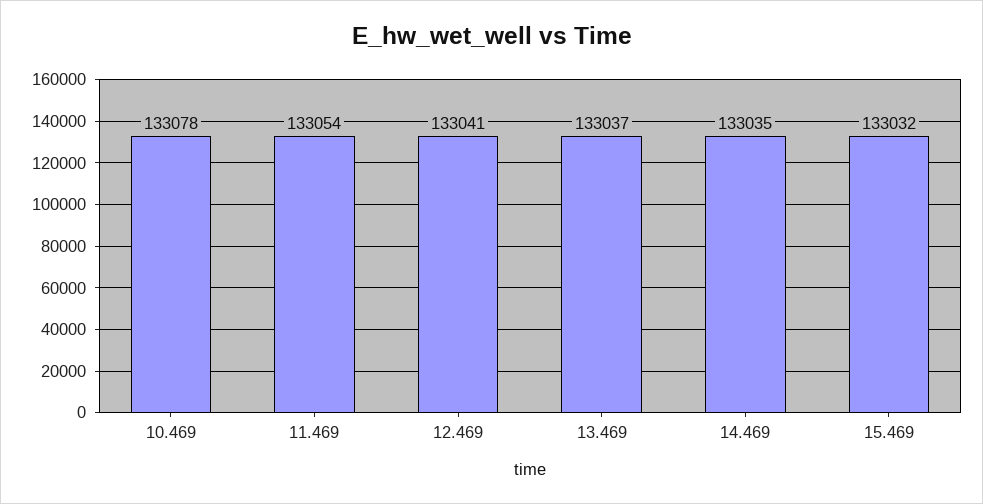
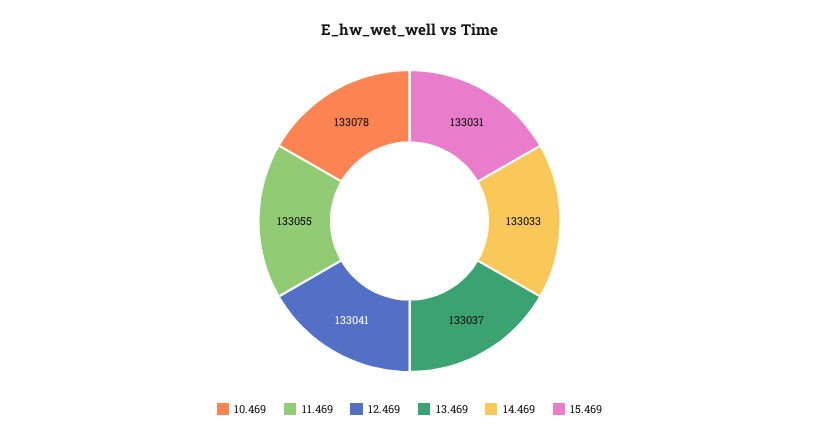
  {
    "10.469": 133078,
-   "11.469": 133054,
+   "11.469": 133055,
    "12.469": 133041,
    "13.469": 133037,
-   "14.469": 133035,
+   "14.469": 133033,
-   "15.469": 133032
+   "15.469": 133031
  }

